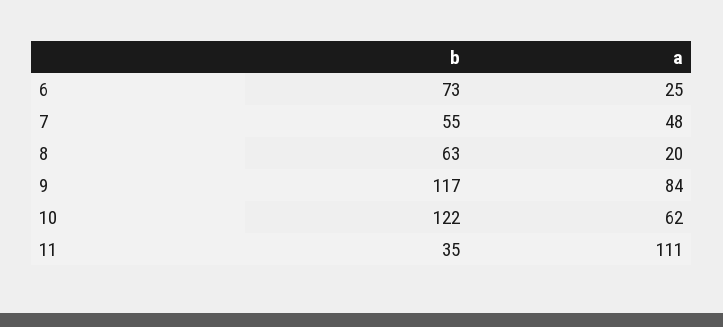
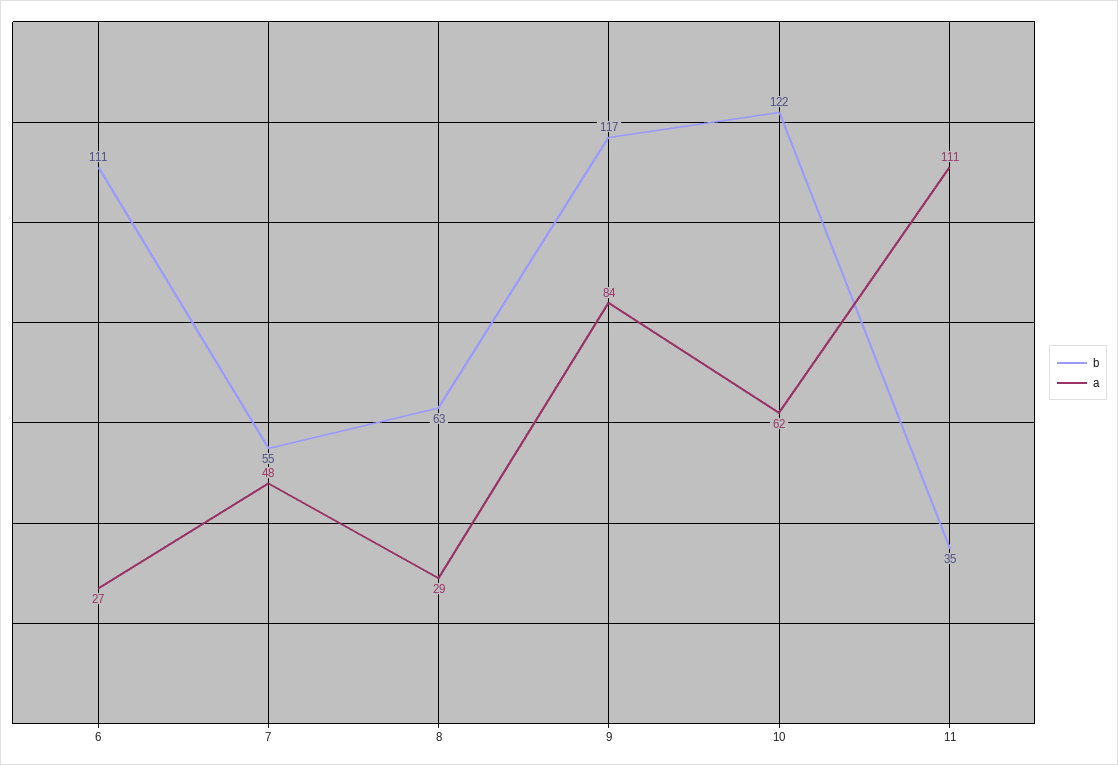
  {
    "b": {
-     "6": 73,
+     "6": 111,
      "7": 55,
      "8": 63,
      "9": 117,
      "10": 122,
      "11": 35
    },
    "a": {
-     "6": 25,
+     "6": 27,
      "7": 48,
-     "8": 20,
+     "8": 29,
      "9": 84,
      "10": 62,
      "11": 111
    }
  }

